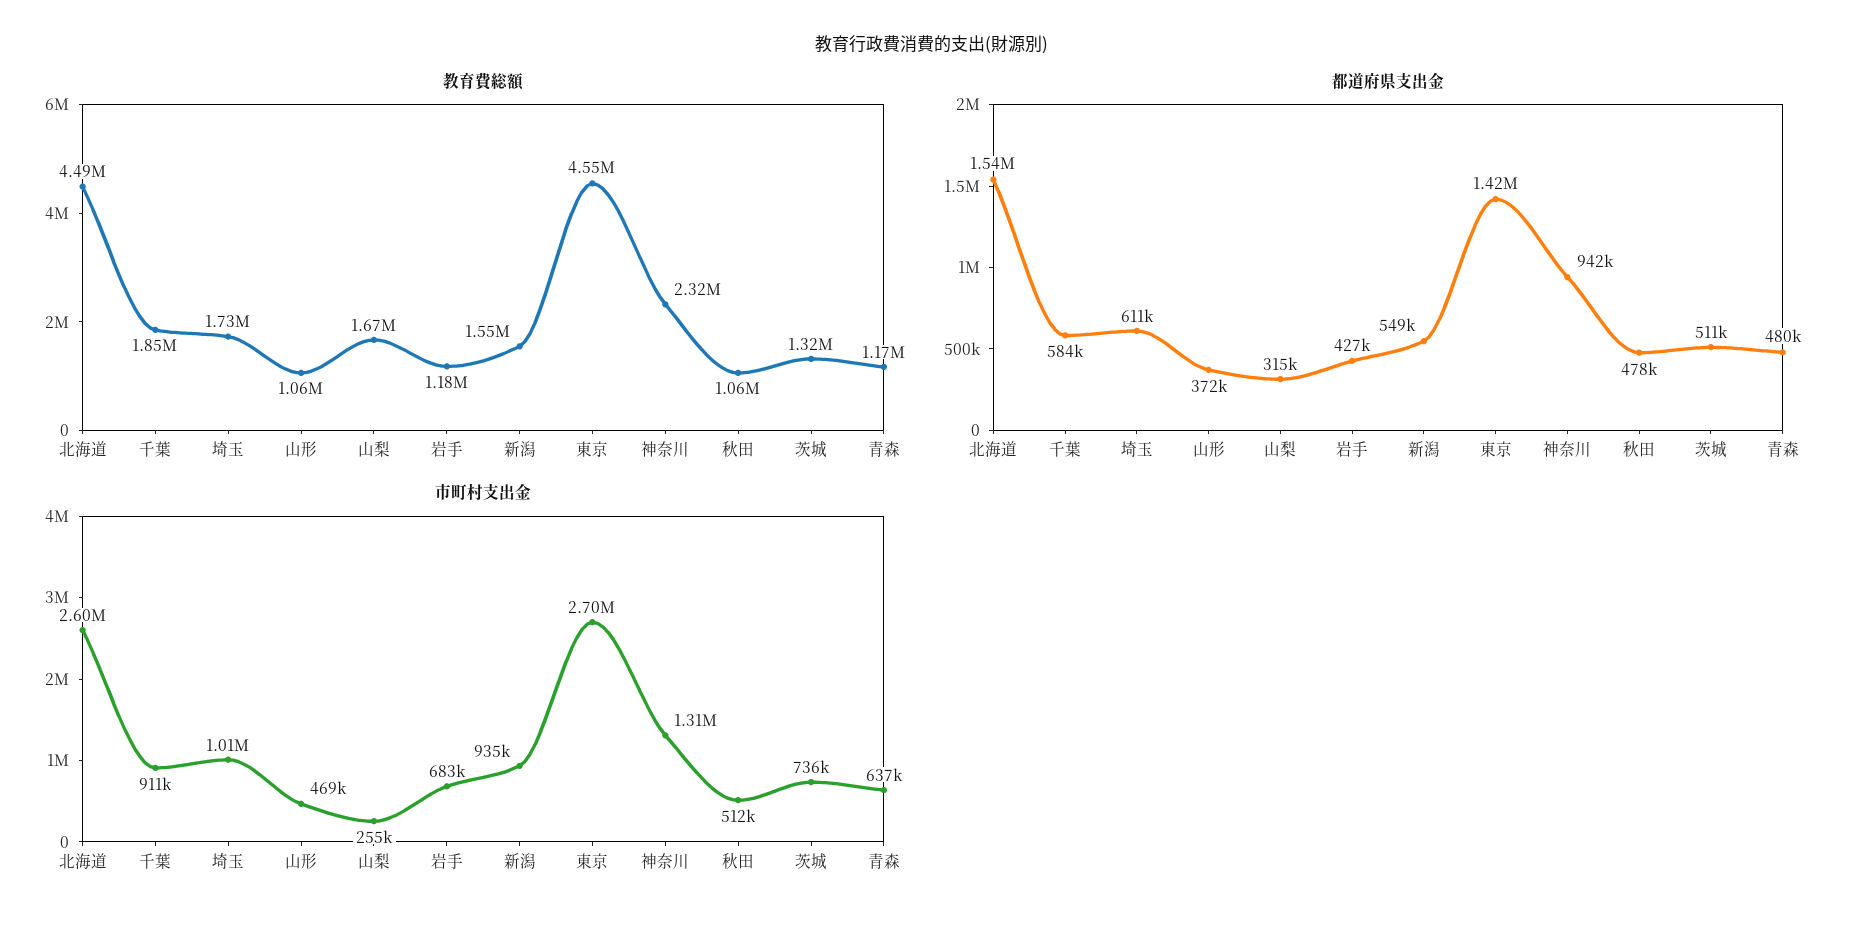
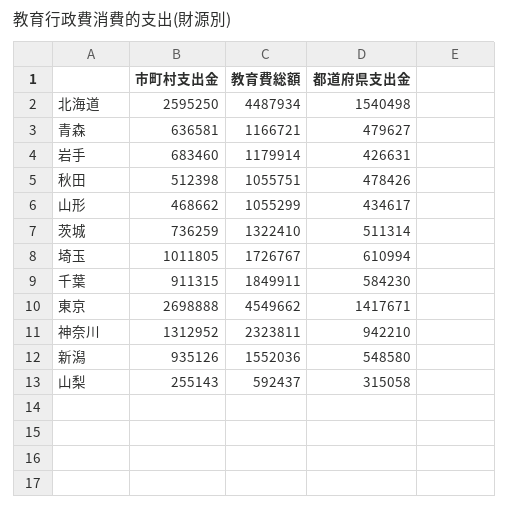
  {
    "教育費総額": {
      "北海道": 4487934,
      "千葉": 1849911,
      "埼玉": 1726767,
      "山形": 1055299,
-     "山梨": 1670000,
+     "山梨": 592437,
      "岩手": 1179914,
      "新潟": 1552036,
      "東京": 4549662,
      "神奈川": 2323811,
      "秋田": 1055751,
      "茨城": 1322410,
      "青森": 1166721
    },
    "都道府県支出金": {
      "北海道": 1540498,
      "千葉": 584230,
      "埼玉": 610994,
-     "山形": 372000,
+     "山形": 434617,
      "山梨": 315058,
      "岩手": 426631,
      "新潟": 548580,
      "東京": 1417671,
      "神奈川": 942210,
      "秋田": 478426,
      "茨城": 511314,
      "青森": 479627
    },
    "市町村支出金": {
      "北海道": 2595250,
      "千葉": 911315,
      "埼玉": 1011805,
      "山形": 468662,
      "山梨": 255143,
      "岩手": 683460,
      "新潟": 935126,
      "東京": 2698888,
      "神奈川": 1312952,
      "秋田": 512398,
      "茨城": 736259,
      "青森": 636581
    }
  }

